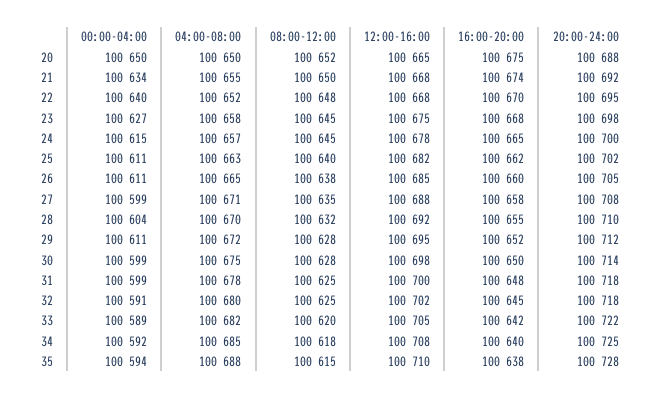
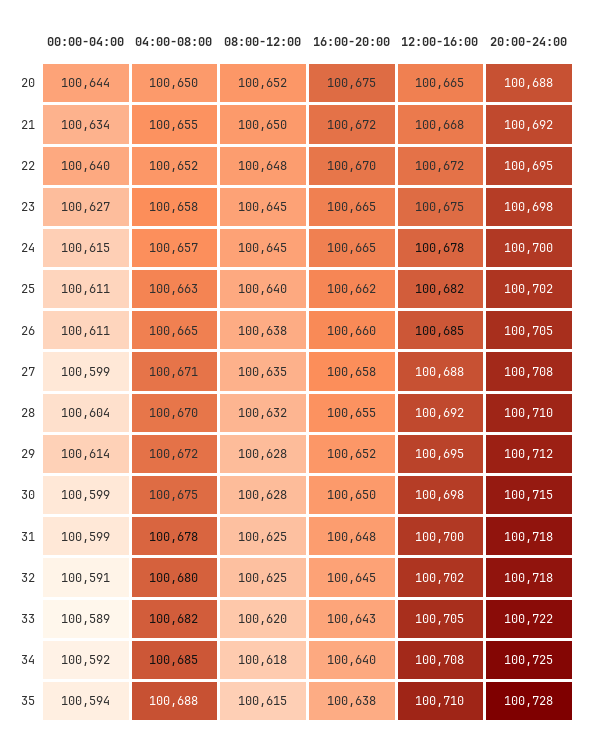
  {
    "00:00-04:00": {
-     "20": 100650,
+     "20": 100644,
      "21": 100634,
      "22": 100640,
      "23": 100627,
      "24": 100615,
      "25": 100611,
      "26": 100611,
      "27": 100599,
      "28": 100604,
-     "29": 100611,
+     "29": 100614,
      "30": 100599,
      "31": 100599,
      "32": 100591,
      "33": 100589,
      "34": 100592,
      "35": 100594
    },
    "04:00-08:00": {
      "20": 100650,
      "21": 100655,
      "22": 100652,
      "23": 100658,
      "24": 100657,
      "25": 100663,
      "26": 100665,
      "27": 100671,
      "28": 100670,
      "29": 100672,
      "30": 100675,
      "31": 100678,
      "32": 100680,
      "33": 100682,
      "34": 100685,
      "35": 100688
    },
    "08:00-12:00": {
      "20": 100652,
      "21": 100650,
      "22": 100648,
      "23": 100645,
      "24": 100645,
      "25": 100640,
      "26": 100638,
      "27": 100635,
      "28": 100632,
      "29": 100628,
      "30": 100628,
      "31": 100625,
      "32": 100625,
      "33": 100620,
      "34": 100618,
      "35": 100615
    },
    "12:00-16:00": {
      "20": 100665,
      "21": 100668,
-     "22": 100668,
+     "22": 100672,
      "23": 100675,
      "24": 100678,
      "25": 100682,
      "26": 100685,
      "27": 100688,
      "28": 100692,
      "29": 100695,
      "30": 100698,
      "31": 100700,
      "32": 100702,
      "33": 100705,
      "34": 100708,
      "35": 100710
    },
    "16:00-20:00": {
      "20": 100675,
-     "21": 100674,
+     "21": 100672,
      "22": 100670,
-     "23": 100668,
+     "23": 100665,
      "24": 100665,
      "25": 100662,
      "26": 100660,
      "27": 100658,
      "28": 100655,
      "29": 100652,
      "30": 100650,
      "31": 100648,
      "32": 100645,
-     "33": 100642,
+     "33": 100643,
      "34": 100640,
      "35": 100638
    },
    "20:00-24:00": {
      "20": 100688,
      "21": 100692,
      "22": 100695,
      "23": 100698,
      "24": 100700,
      "25": 100702,
      "26": 100705,
      "27": 100708,
      "28": 100710,
      "29": 100712,
-     "30": 100714,
+     "30": 100715,
      "31": 100718,
      "32": 100718,
      "33": 100722,
      "34": 100725,
      "35": 100728
    }
  }

